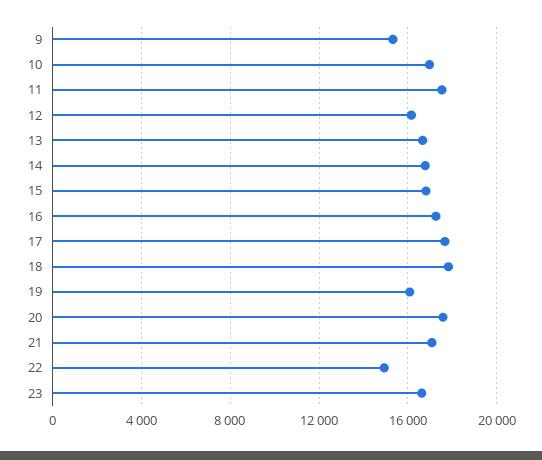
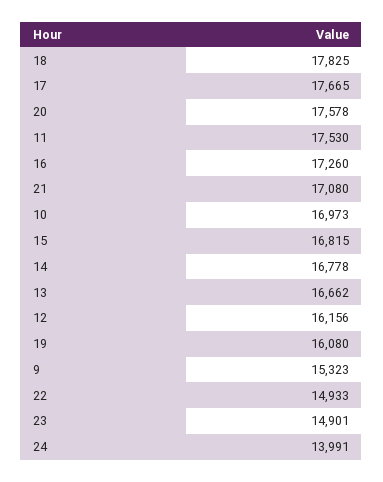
  {
    "9": 15323,
    "10": 16973,
    "11": 17530,
    "12": 16156,
    "13": 16662,
    "14": 16778,
    "15": 16815,
    "16": 17260,
    "17": 17665,
    "18": 17825,
    "19": 16080,
    "20": 17578,
    "21": 17080,
    "22": 14933,
-   "23": 16500
+   "23": 14901,
+   "24": 13991
  }

